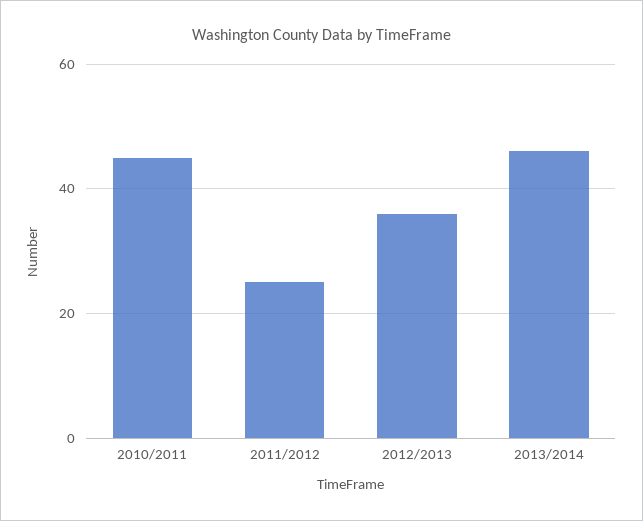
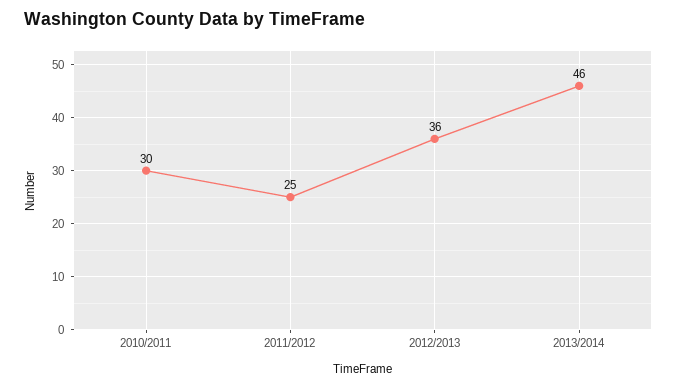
  {
-   "2010/2011": 45,
+   "2010/2011": 30,
    "2011/2012": 25,
    "2012/2013": 36,
    "2013/2014": 46
  }

